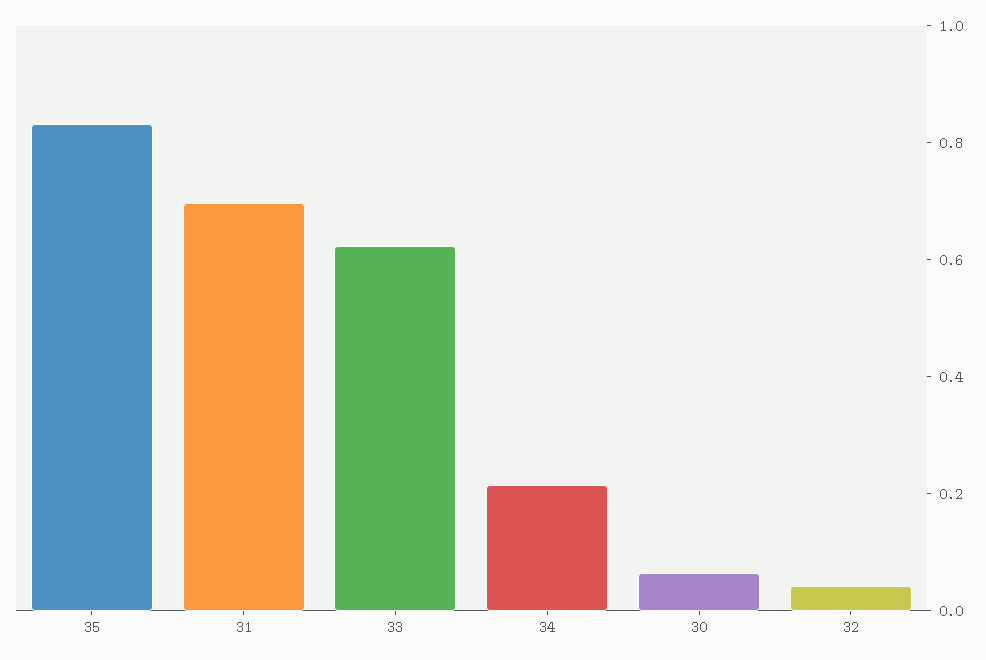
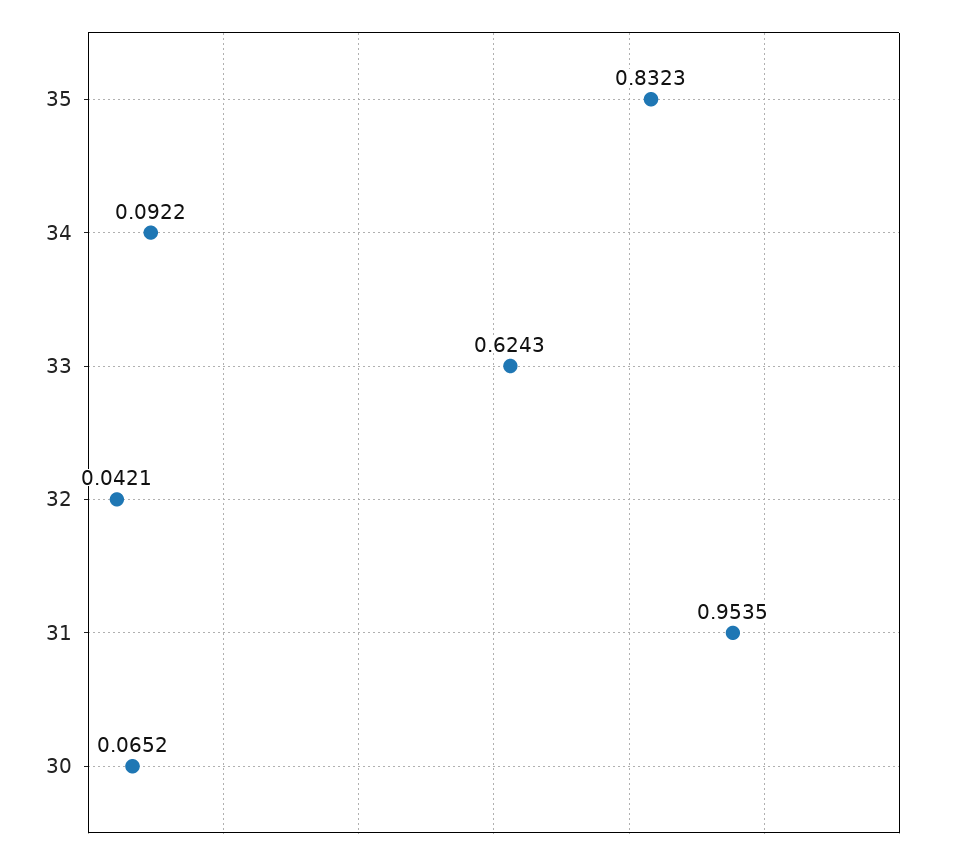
  {
    "35": 0.8323,
-   "31": 0.7,
+   "31": 0.9535,
    "33": 0.6243,
-   "34": 0.2,
+   "34": 0.0922,
    "30": 0.0652,
    "32": 0.0421
  }

